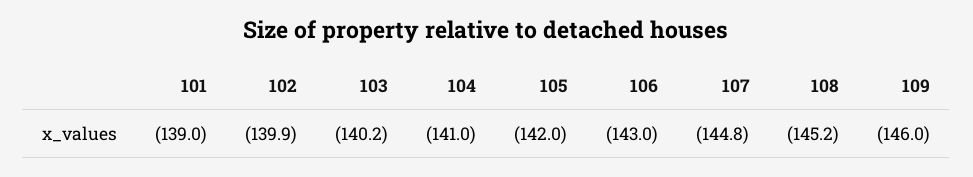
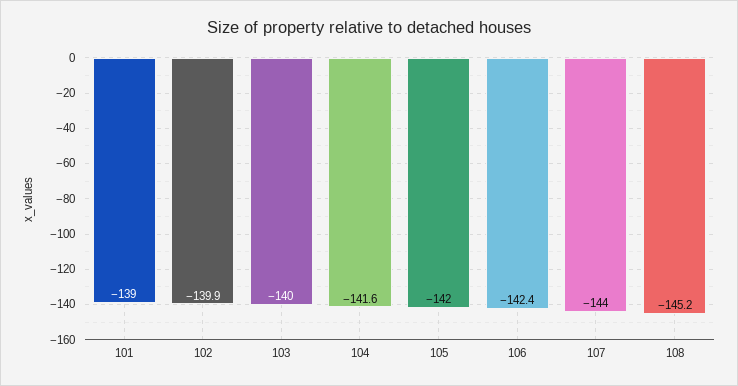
  {
    "101": -139,
    "102": -139.9,
-   "103": -140.2,
+   "103": -140,
-   "104": -141,
+   "104": -141.6,
    "105": -142,
-   "106": -143,
+   "106": -142.4,
-   "107": -144.8,
+   "107": -144,
-   "108": -145.2,
+   "108": -145.2
-   "109": -146
  }

